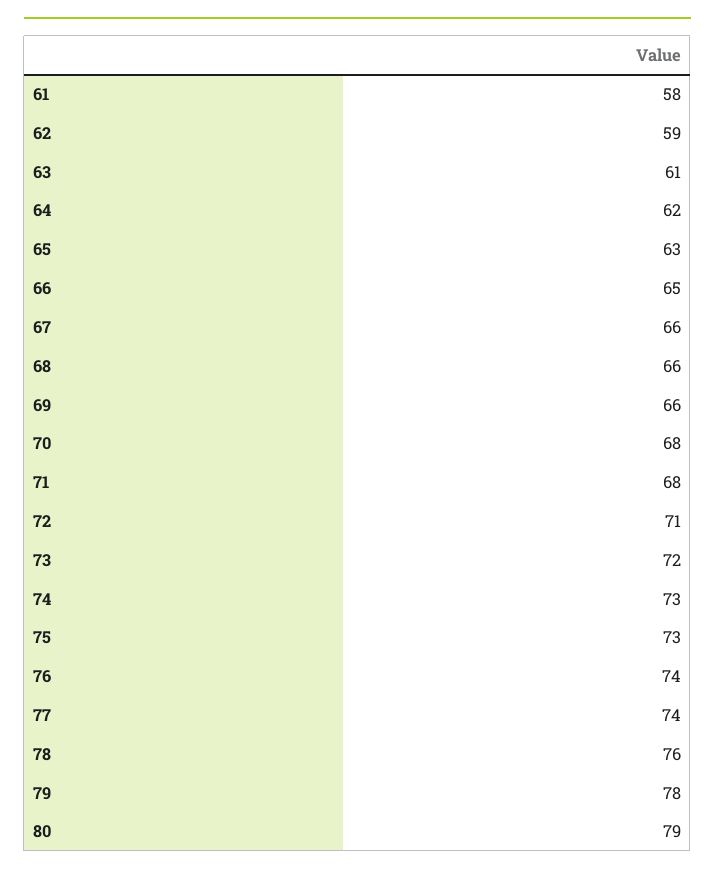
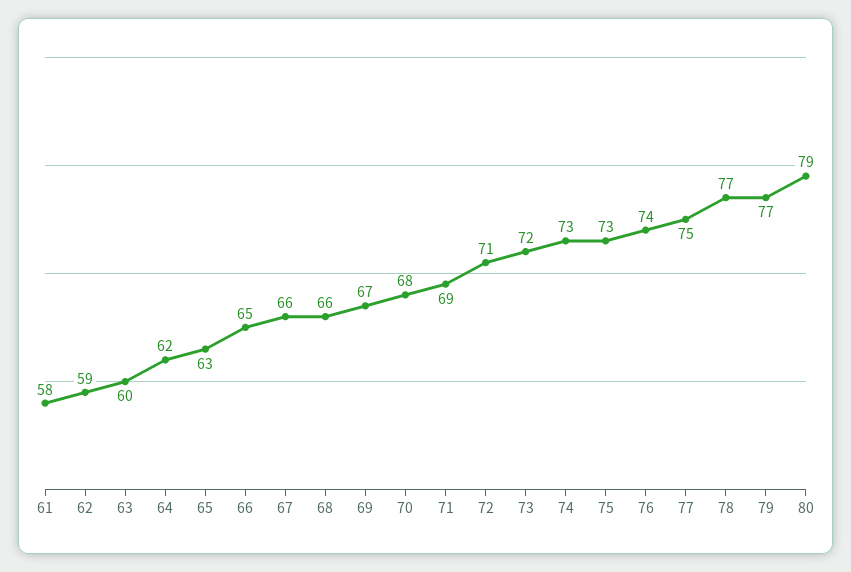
  {
    "61": 58,
    "62": 59,
-   "63": 61,
+   "63": 60,
    "64": 62,
    "65": 63,
    "66": 65,
    "67": 66,
    "68": 66,
-   "69": 66,
+   "69": 67,
    "70": 68,
-   "71": 68,
+   "71": 69,
    "72": 71,
    "73": 72,
    "74": 73,
    "75": 73,
    "76": 74,
-   "77": 74,
+   "77": 75,
-   "78": 76,
+   "78": 77,
-   "79": 78,
+   "79": 77,
    "80": 79
  }

